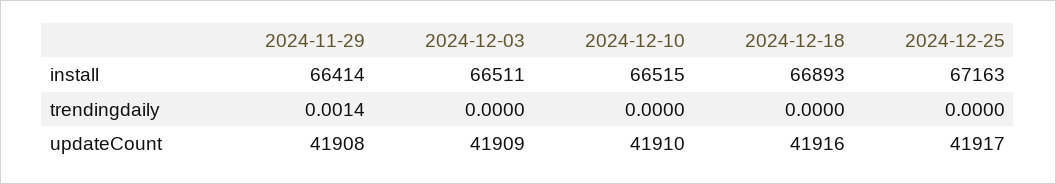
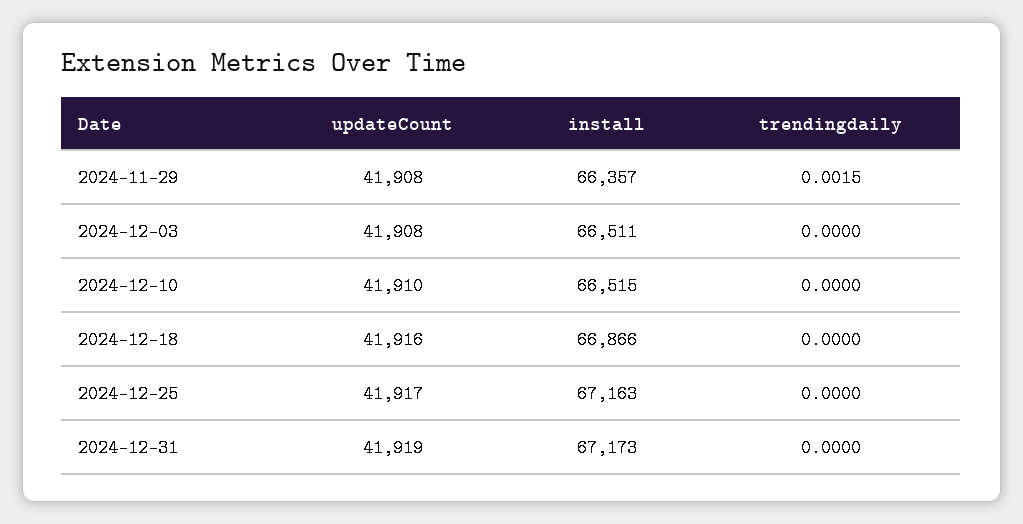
  {
    "2024-11-29": {
-     "install": 66414,
+     "install": 66357,
-     "trendingdaily": 0.0014,
+     "trendingdaily": 0.0015,
      "updateCount": 41908
    },
    "2024-12-03": {
      "install": 66511,
      "trendingdaily": 0,
-     "updateCount": 41909
+     "updateCount": 41908
    },
    "2024-12-10": {
      "install": 66515,
      "trendingdaily": 0,
      "updateCount": 41910
    },
    "2024-12-18": {
-     "install": 66893,
+     "install": 66866,
      "trendingdaily": 0,
      "updateCount": 41916
    },
    "2024-12-25": {
      "install": 67163,
      "trendingdaily": 0,
      "updateCount": 41917
-   }
+   },
+   "2024-12-31": {
+     "updateCount": 41919,
+     "install": 67173,
+     "trendingdaily": 0
+   }
  }

